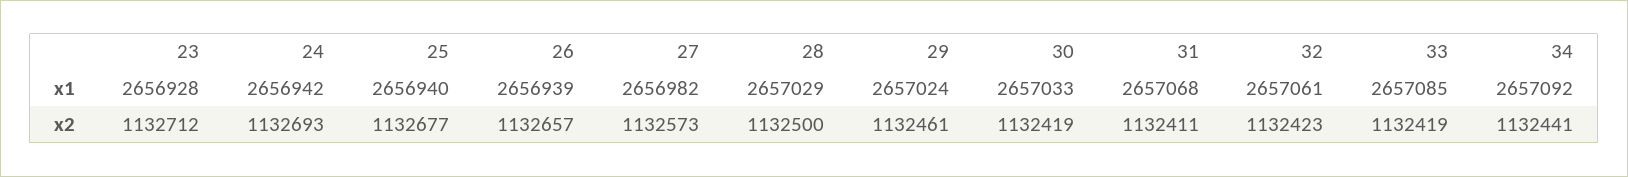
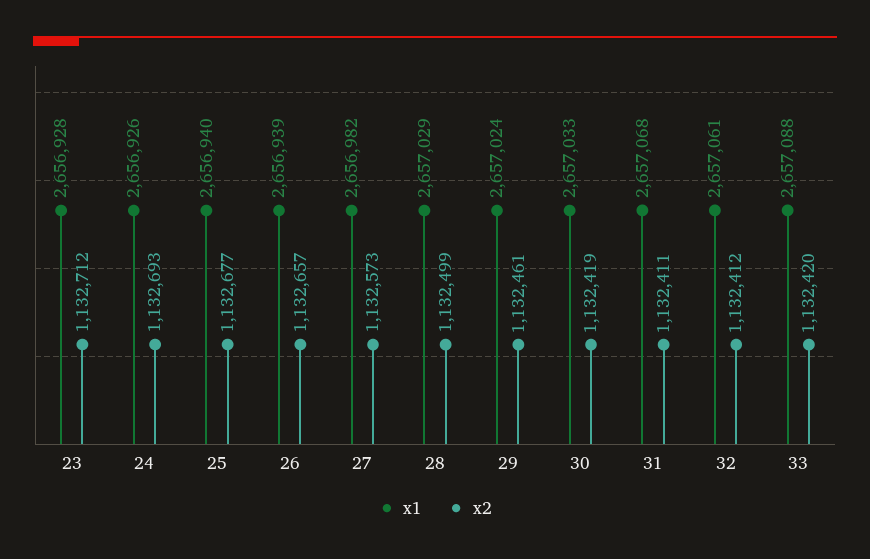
  {
    "x1": {
      "23": 2656928,
-     "24": 2656942,
+     "24": 2656926,
      "25": 2656940,
      "26": 2656939,
      "27": 2656982,
      "28": 2657029,
      "29": 2657024,
      "30": 2657033,
      "31": 2657068,
      "32": 2657061,
-     "33": 2657085,
+     "33": 2657088
-     "34": 2657092
    },
    "x2": {
      "23": 1132712,
      "24": 1132693,
      "25": 1132677,
      "26": 1132657,
      "27": 1132573,
-     "28": 1132500,
+     "28": 1132499,
      "29": 1132461,
      "30": 1132419,
      "31": 1132411,
-     "32": 1132423,
+     "32": 1132412,
-     "33": 1132419,
+     "33": 1132420
-     "34": 1132441
    }
  }

